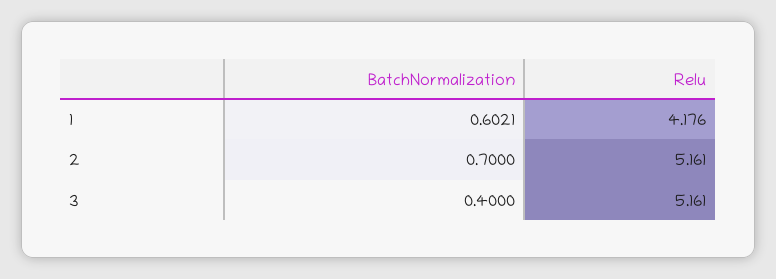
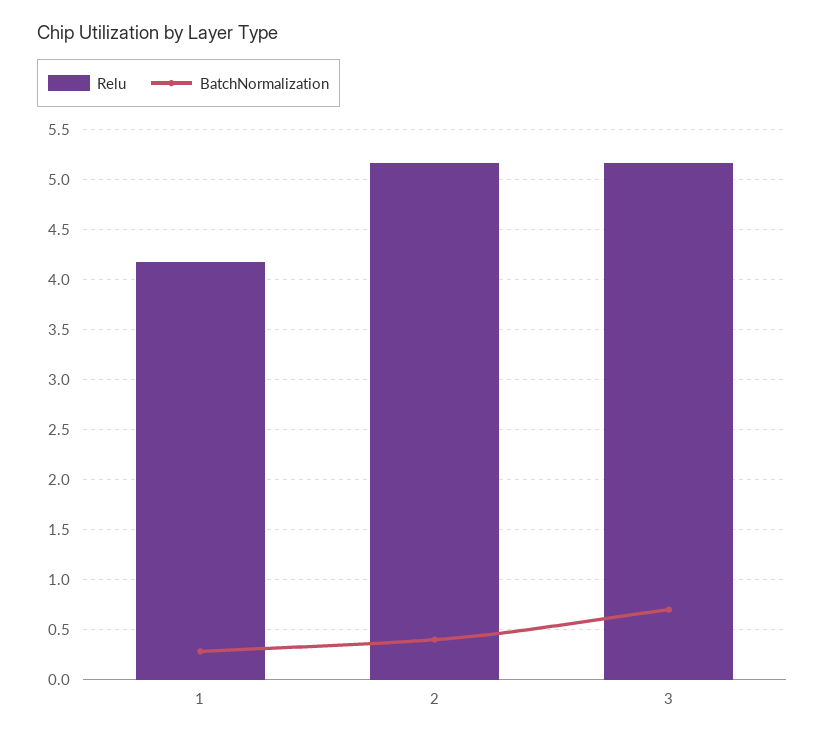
  {
    "BatchNormalization": {
-     "1": 0.6021,
+     "1": 0.3,
-     "2": 0.7,
+     "2": 0.4,
-     "3": 0.4
+     "3": 0.7
    },
    "Relu": {
      "1": 4.176,
      "2": 5.161,
      "3": 5.161
    }
  }

